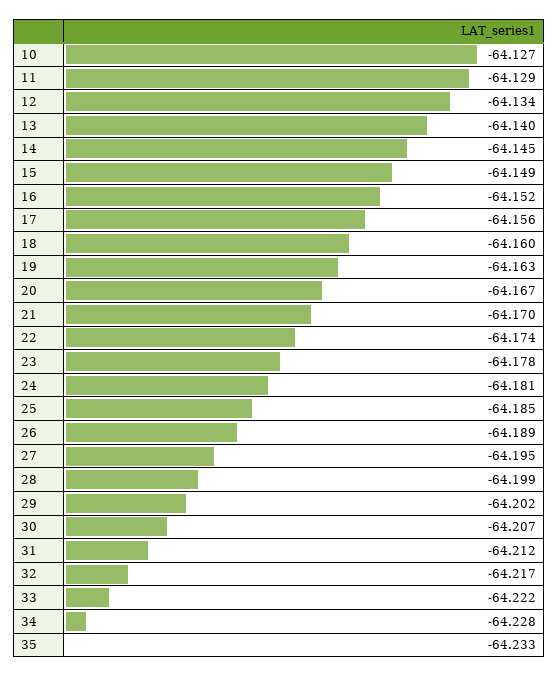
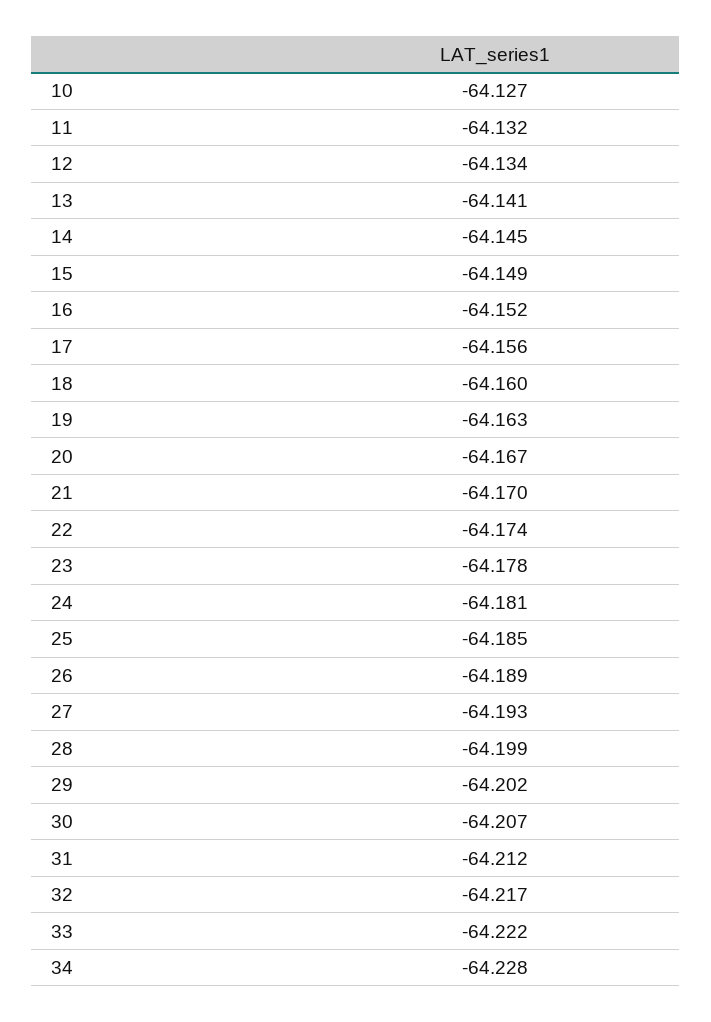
  {
    "10": -64.127,
-   "11": -64.129,
+   "11": -64.132,
    "12": -64.134,
-   "13": -64.14,
+   "13": -64.141,
    "14": -64.145,
    "15": -64.149,
    "16": -64.152,
    "17": -64.156,
    "18": -64.16,
    "19": -64.163,
    "20": -64.167,
    "21": -64.17,
    "22": -64.174,
    "23": -64.178,
    "24": -64.181,
    "25": -64.185,
    "26": -64.189,
-   "27": -64.195,
+   "27": -64.193,
    "28": -64.199,
    "29": -64.202,
    "30": -64.207,
    "31": -64.212,
    "32": -64.217,
    "33": -64.222,
-   "34": -64.228,
+   "34": -64.228
-   "35": -64.233
  }

